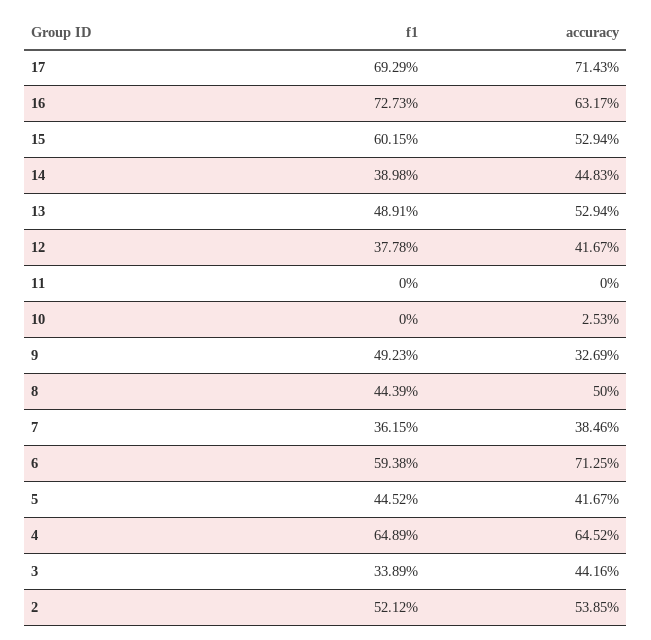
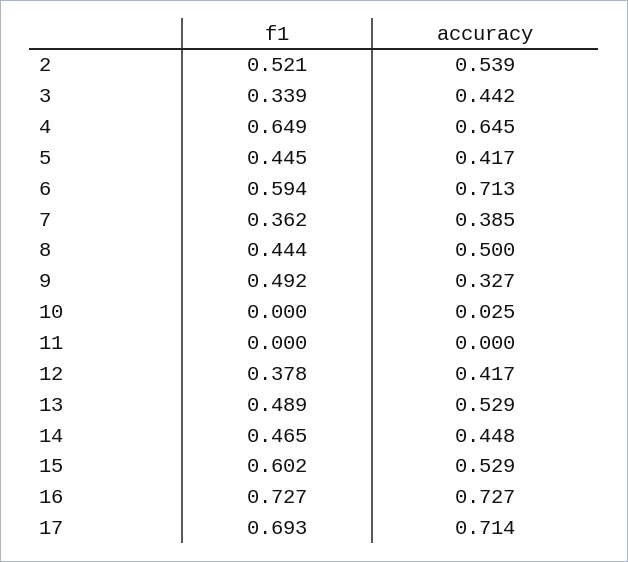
  {
    "f1": {
      "17": 0.6929,
      "16": 0.7273,
      "15": 0.6015,
-     "14": 0.3898,
+     "14": 0.465,
      "13": 0.4891,
      "12": 0.3778,
      "11": 0,
      "10": 0,
      "9": 0.4923,
      "8": 0.4439,
      "7": 0.3615,
      "6": 0.5938,
      "5": 0.4452,
      "4": 0.6489,
      "3": 0.3389,
      "2": 0.5212
    },
    "accuracy": {
      "17": 0.7143,
-     "16": 0.6317,
+     "16": 0.727,
      "15": 0.5294,
      "14": 0.4483,
      "13": 0.5294,
      "12": 0.4167,
      "11": 0,
      "10": 0.0253,
      "9": 0.3269,
      "8": 0.5,
      "7": 0.3846,
      "6": 0.7125,
      "5": 0.4167,
      "4": 0.6452,
      "3": 0.4416,
      "2": 0.5385
    }
  }

